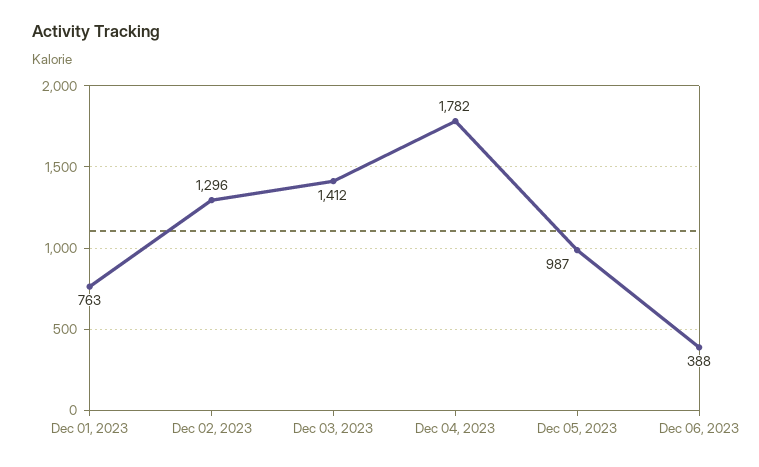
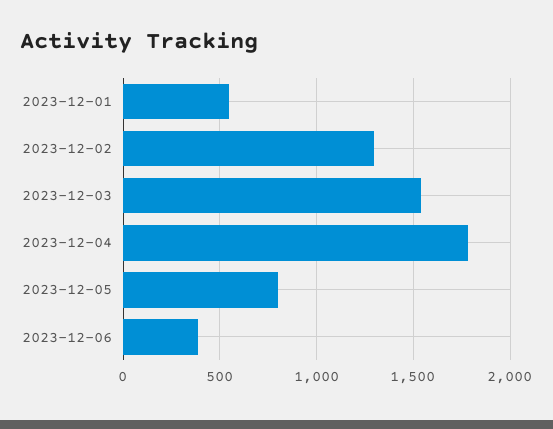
  {
-   "Dec 01, 2023": 763,
+   "Dec 01, 2023": 550,
    "Dec 02, 2023": 1296,
-   "Dec 03, 2023": 1412,
+   "Dec 03, 2023": 1550,
    "Dec 04, 2023": 1782,
-   "Dec 05, 2023": 987,
+   "Dec 05, 2023": 800,
    "Dec 06, 2023": 388
  }

